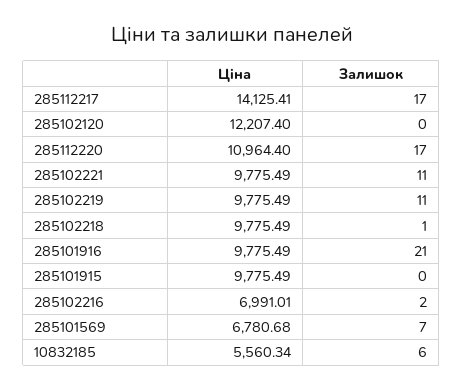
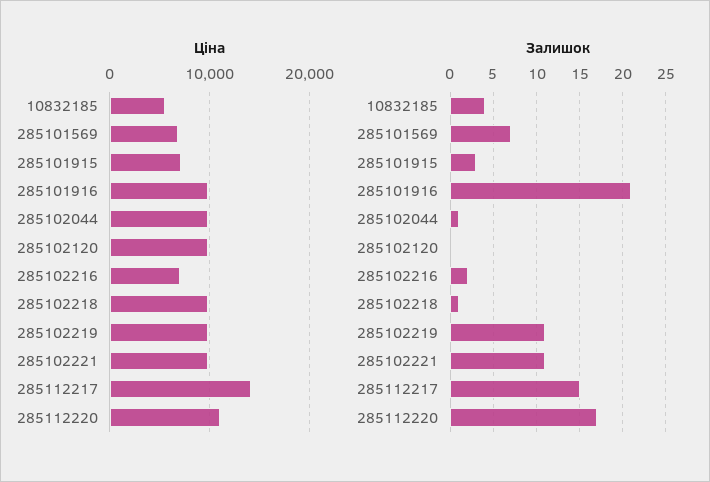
  {
    "Ціна": {
      "285112217": 14125.41,
-     "285102120": 12207.4,
+     "285102120": 10000,
      "285112220": 10964.4,
      "285102221": 9775.49,
      "285102219": 9775.49,
      "285102218": 9775.49,
      "285101916": 9775.49,
-     "285101915": 9775.49,
+     "285101915": 7000,
      "285102216": 6991.01,
      "285101569": 6780.68,
-     "10832185": 5560.34
+     "10832185": 5560.34,
+     "285102044": 10000
    },
    "Залишок": {
-     "285112217": 17,
+     "285112217": 15,
      "285102120": 0,
      "285112220": 17,
      "285102221": 11,
      "285102219": 11,
      "285102218": 1,
      "285101916": 21,
-     "285101915": 0,
+     "285101915": 3,
      "285102216": 2,
      "285101569": 7,
-     "10832185": 6
+     "10832185": 4,
+     "285102044": 1
    }
  }

